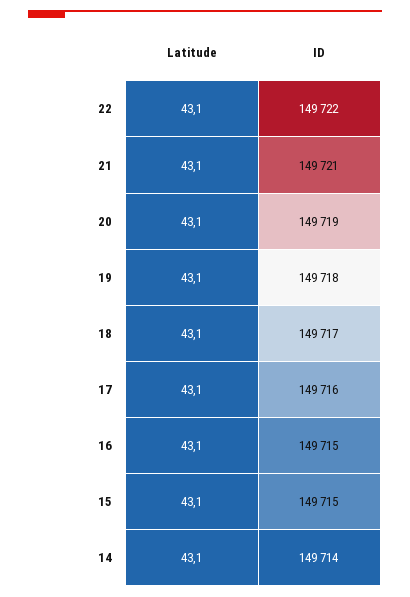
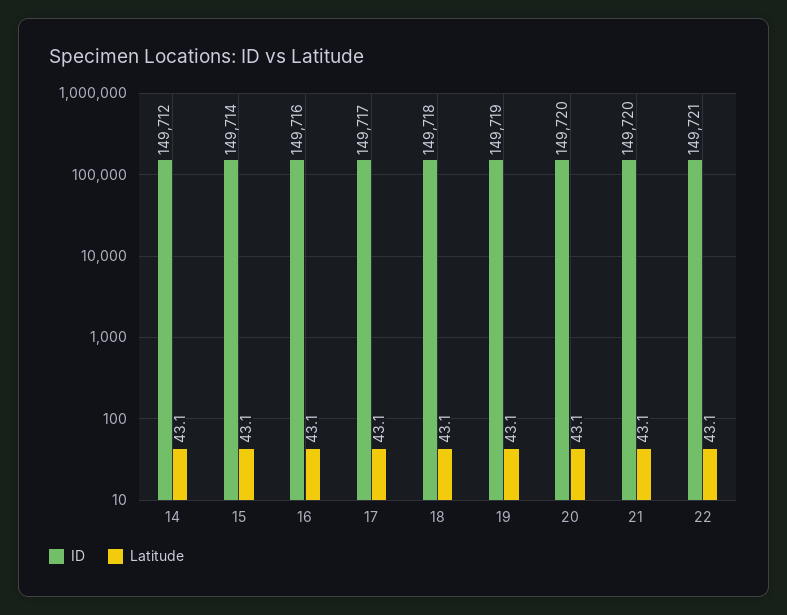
  {
    "Latitude": {
      "22": 43.1,
      "21": 43.1,
      "20": 43.1,
      "19": 43.1,
      "18": 43.1,
      "17": 43.1,
      "16": 43.1,
      "15": 43.1,
      "14": 43.1
    },
    "ID": {
-     "22": 149722,
+     "22": 149721,
-     "21": 149721,
+     "21": 149720,
-     "20": 149719,
+     "20": 149720,
-     "19": 149718,
+     "19": 149719,
-     "18": 149717,
+     "18": 149718,
-     "17": 149716,
+     "17": 149717,
-     "16": 149715,
+     "16": 149716,
-     "15": 149715,
+     "15": 149714,
-     "14": 149714
+     "14": 149712
    }
  }

